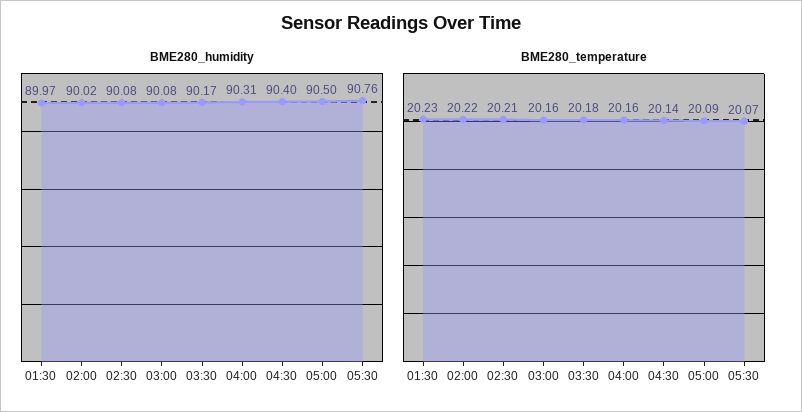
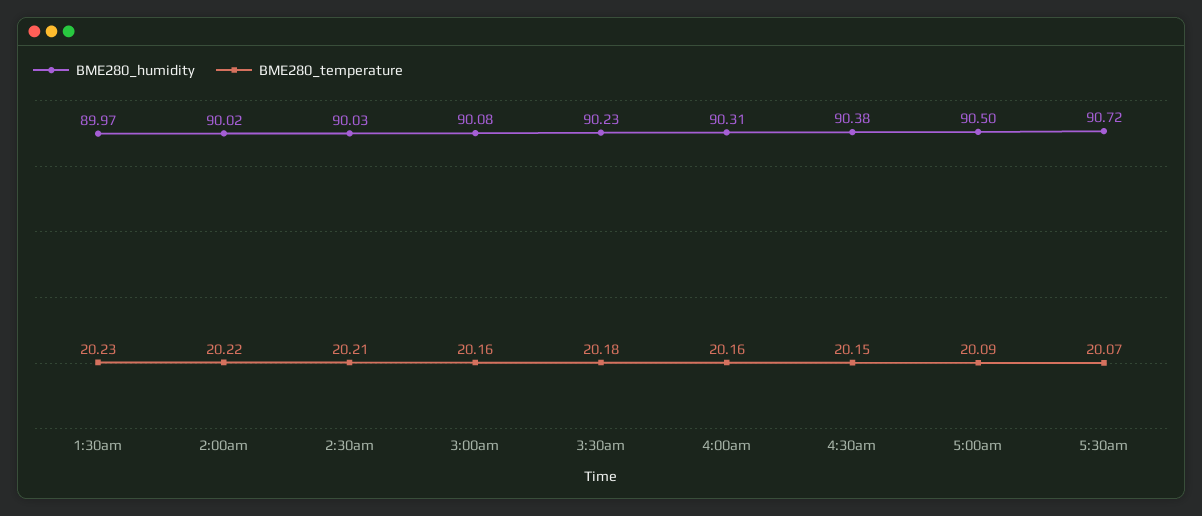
  {
    "BME280_humidity": {
      "01:30": 89.97,
      "02:00": 90.02,
-     "02:30": 90.08,
+     "02:30": 90.03,
      "03:00": 90.08,
-     "03:30": 90.17,
+     "03:30": 90.23,
      "04:00": 90.31,
-     "04:30": 90.4,
+     "04:30": 90.38,
      "05:00": 90.5,
-     "05:30": 90.76
+     "05:30": 90.72
    },
    "BME280_temperature": {
      "01:30": 20.23,
      "02:00": 20.22,
      "02:30": 20.21,
      "03:00": 20.16,
      "03:30": 20.18,
      "04:00": 20.16,
-     "04:30": 20.14,
+     "04:30": 20.15,
      "05:00": 20.09,
      "05:30": 20.07
    }
  }

